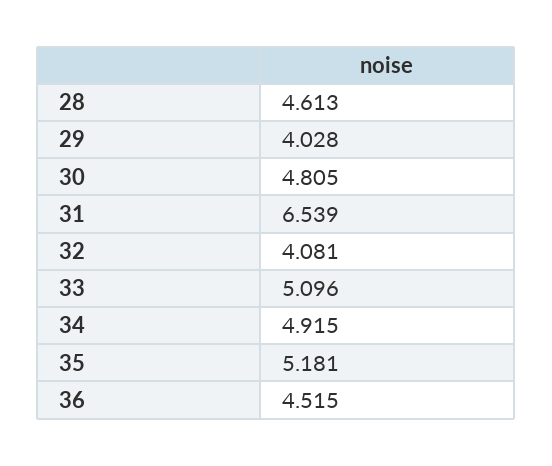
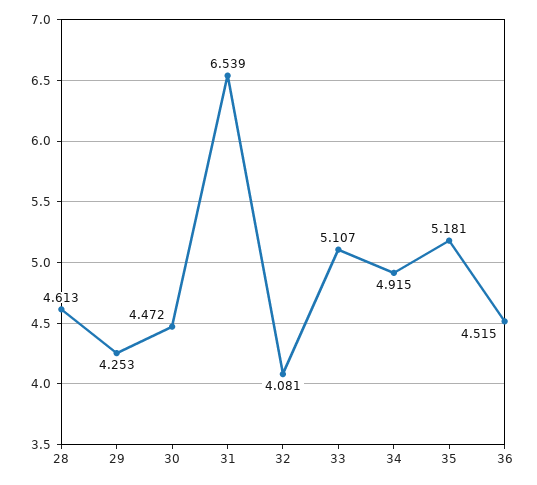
  {
    "28": 4.613,
-   "29": 4.028,
+   "29": 4.253,
-   "30": 4.805,
+   "30": 4.472,
    "31": 6.539,
    "32": 4.081,
-   "33": 5.096,
+   "33": 5.107,
    "34": 4.915,
    "35": 5.181,
    "36": 4.515
  }

